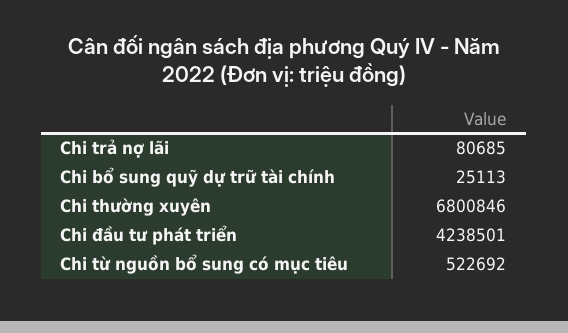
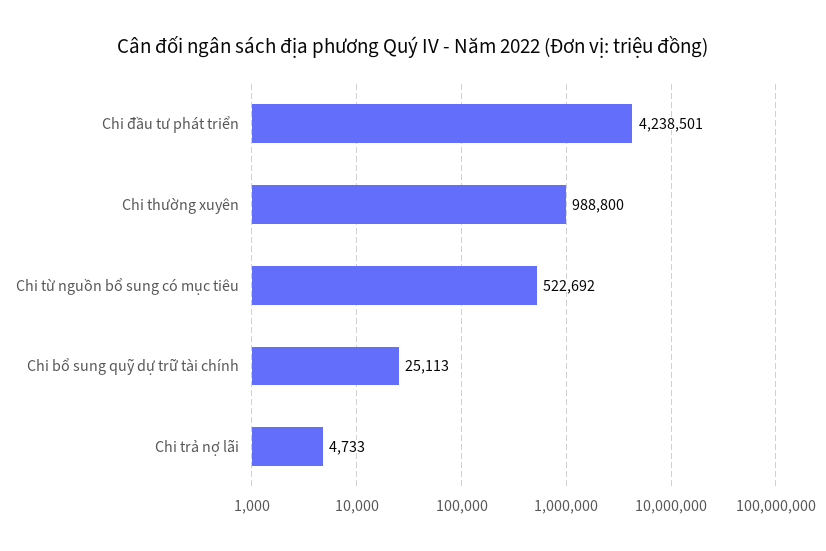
  {
-   "Chi trả nợ lãi": 80685,
+   "Chi trả nợ lãi": 4733,
    "Chi bổ sung quỹ dự trữ tài chính": 25113,
-   "Chi thường xuyên": 6800846,
+   "Chi thường xuyên": 988800,
    "Chi đầu tư phát triển": 4238501,
    "Chi từ nguồn bổ sung có mục tiêu": 522692
  }

